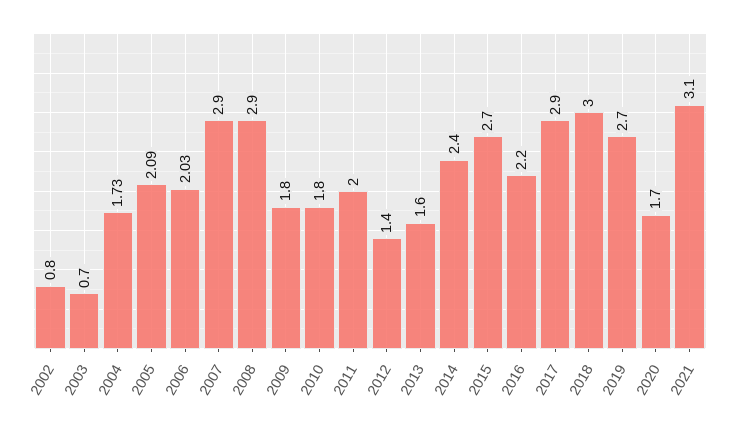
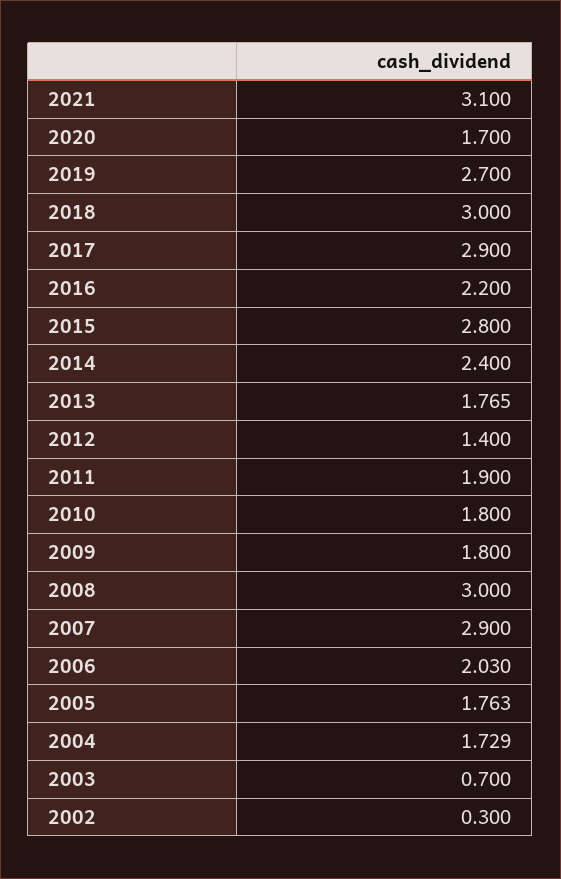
  {
-   "2002": 0.8,
+   "2002": 0.3,
    "2003": 0.7,
    "2004": 1.729,
-   "2005": 2.09,
+   "2005": 1.763,
    "2006": 2.03,
    "2007": 2.9,
-   "2008": 2.9,
+   "2008": 3,
    "2009": 1.8,
    "2010": 1.8,
-   "2011": 2,
+   "2011": 1.9,
    "2012": 1.4,
-   "2013": 1.6,
+   "2013": 1.765,
    "2014": 2.4,
-   "2015": 2.7,
+   "2015": 2.8,
    "2016": 2.2,
    "2017": 2.9,
    "2018": 3,
    "2019": 2.7,
    "2020": 1.7,
    "2021": 3.1
  }

